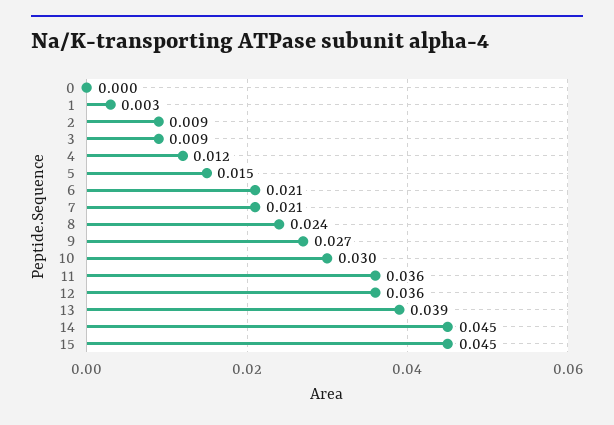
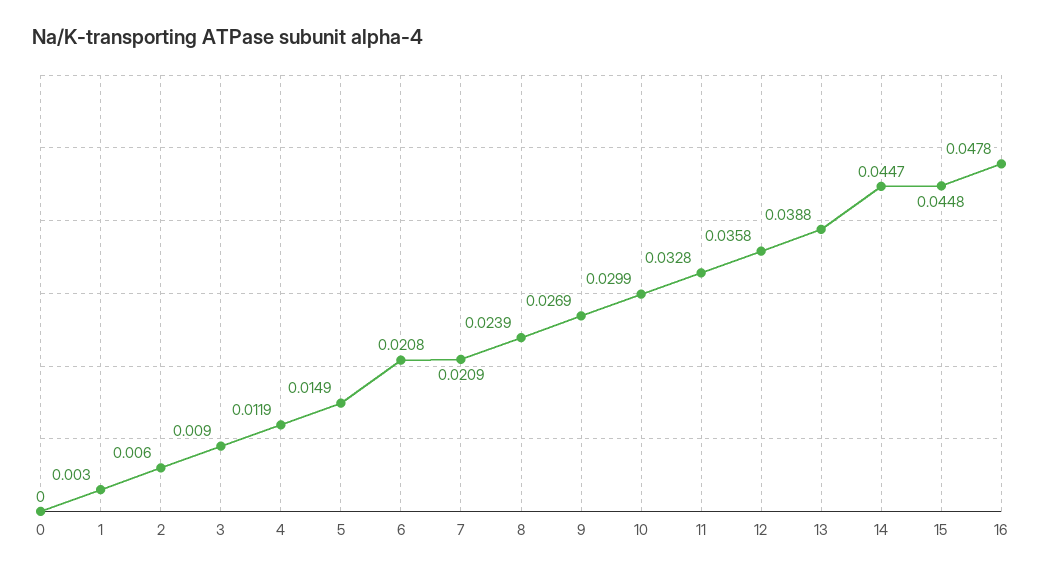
  {
    "0": 0,
    "1": 0.003,
-   "2": 0.009,
+   "2": 0.006,
    "3": 0.009,
    "4": 0.0119,
    "5": 0.0149,
    "6": 0.0208,
    "7": 0.0209,
    "8": 0.0239,
    "9": 0.0269,
    "10": 0.0299,
-   "11": 0.036,
+   "11": 0.0328,
    "12": 0.0358,
    "13": 0.0388,
    "14": 0.0447,
-   "15": 0.0448
+   "15": 0.0448,
+   "16": 0.0478
  }

